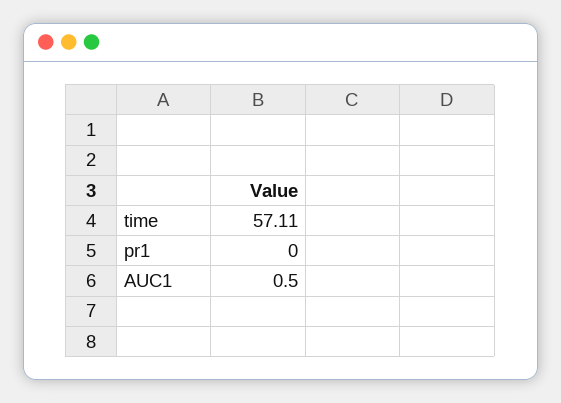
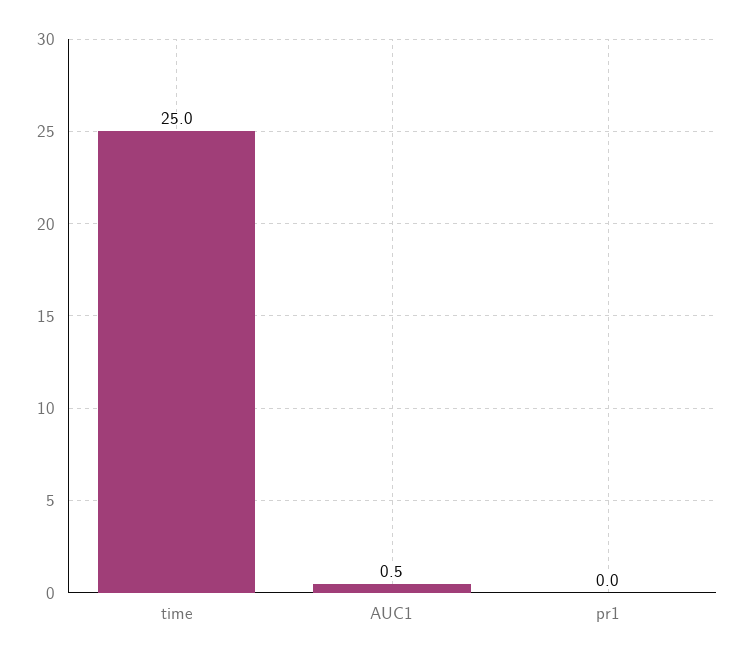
  {
-   "time": 57.11,
+   "time": 25,
    "pr1": 0,
    "AUC1": 0.5
  }

